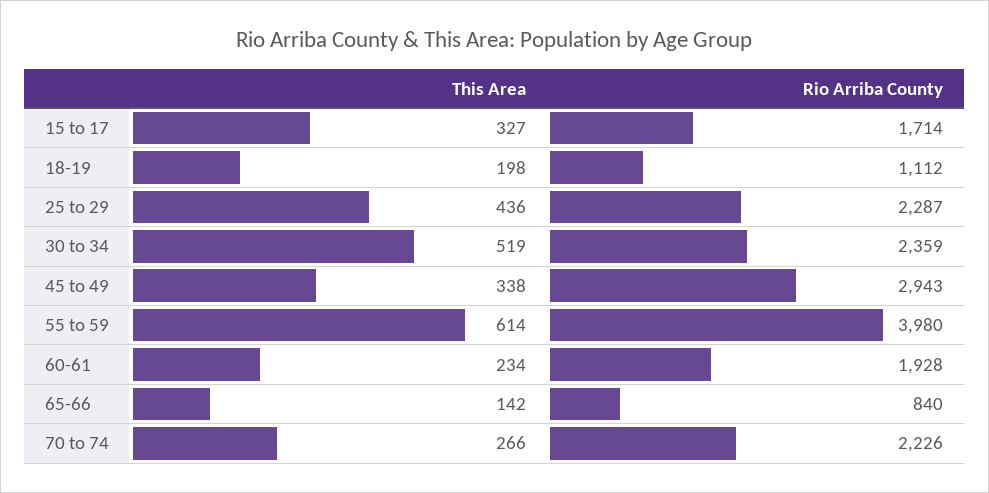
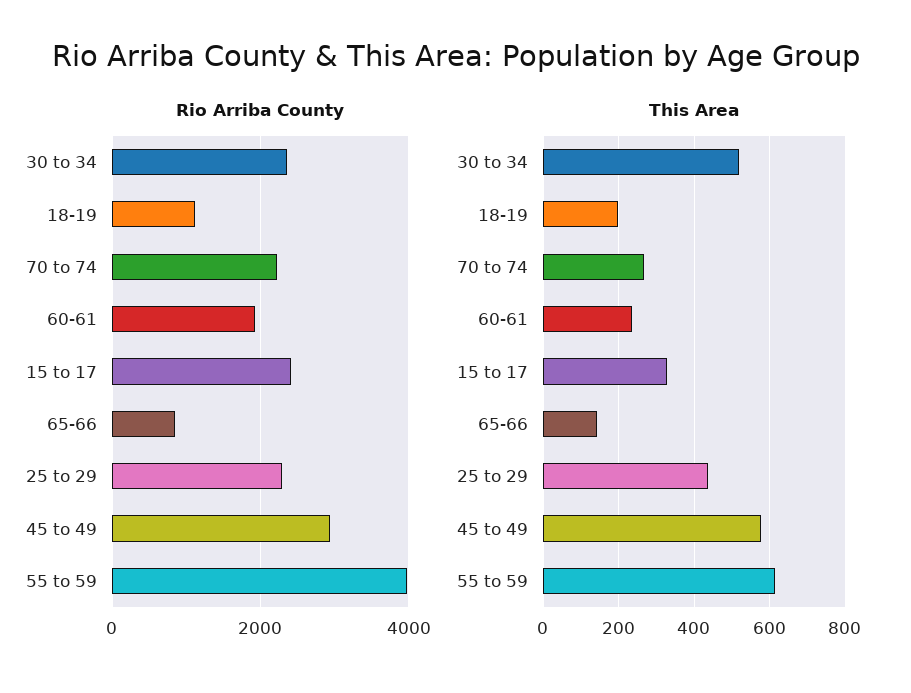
  {
    "This Area": {
      "15 to 17": 327,
      "18-19": 198,
      "25 to 29": 436,
      "30 to 34": 519,
-     "45 to 49": 338,
+     "45 to 49": 580,
      "55 to 59": 614,
      "60-61": 234,
      "65-66": 142,
      "70 to 74": 266
    },
    "Rio Arriba County": {
-     "15 to 17": 1714,
+     "15 to 17": 2400,
      "18-19": 1112,
      "25 to 29": 2287,
      "30 to 34": 2359,
      "45 to 49": 2943,
      "55 to 59": 3980,
      "60-61": 1928,
      "65-66": 840,
      "70 to 74": 2226
    }
  }

